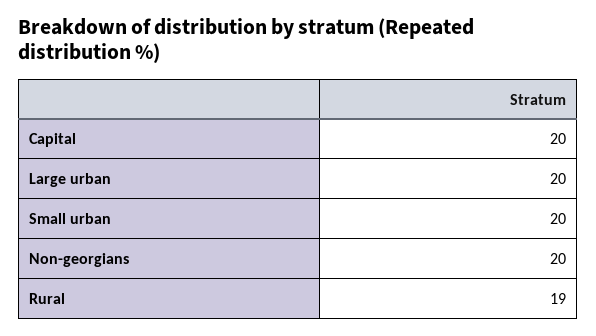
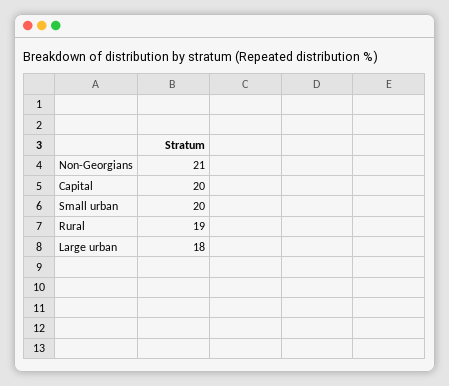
  {
    "Capital": 20,
-   "Large urban": 20,
+   "Large urban": 18,
    "Small urban": 20,
-   "Non-georgians": 20,
+   "Non-georgians": 21,
    "Rural": 19
  }

